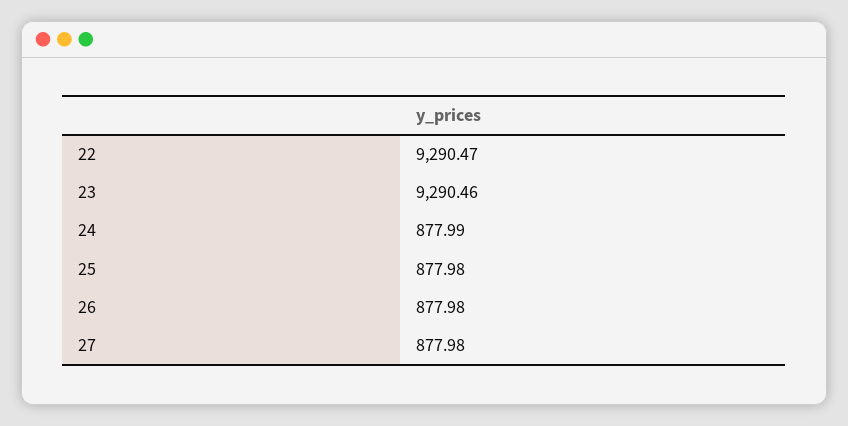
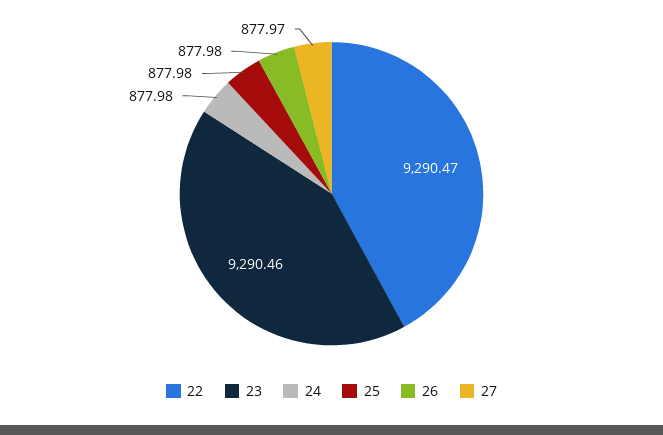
  {
    "22": 9290.47,
    "23": 9290.46,
-   "24": 877.99,
+   "24": 877.98,
    "25": 877.98,
    "26": 877.98,
-   "27": 877.98
+   "27": 877.97
  }

